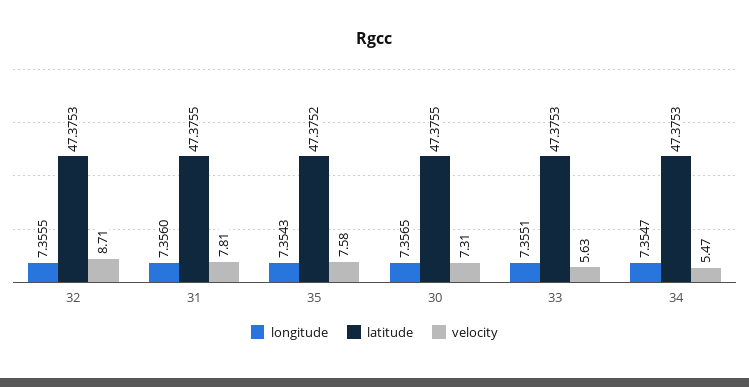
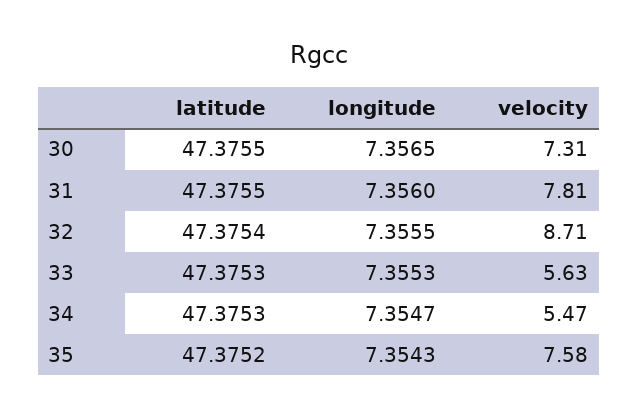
  {
    "longitude": {
      "32": 7.3555,
      "31": 7.356,
      "35": 7.3543,
      "30": 7.3565,
-     "33": 7.3551,
+     "33": 7.3553,
      "34": 7.3547
    },
    "latitude": {
-     "32": 47.3753,
+     "32": 47.3754,
      "31": 47.3755,
      "35": 47.3752,
      "30": 47.3755,
      "33": 47.3753,
      "34": 47.3753
    },
    "velocity": {
      "32": 8.71,
      "31": 7.81,
      "35": 7.58,
      "30": 7.31,
      "33": 5.63,
      "34": 5.47
    }
  }

